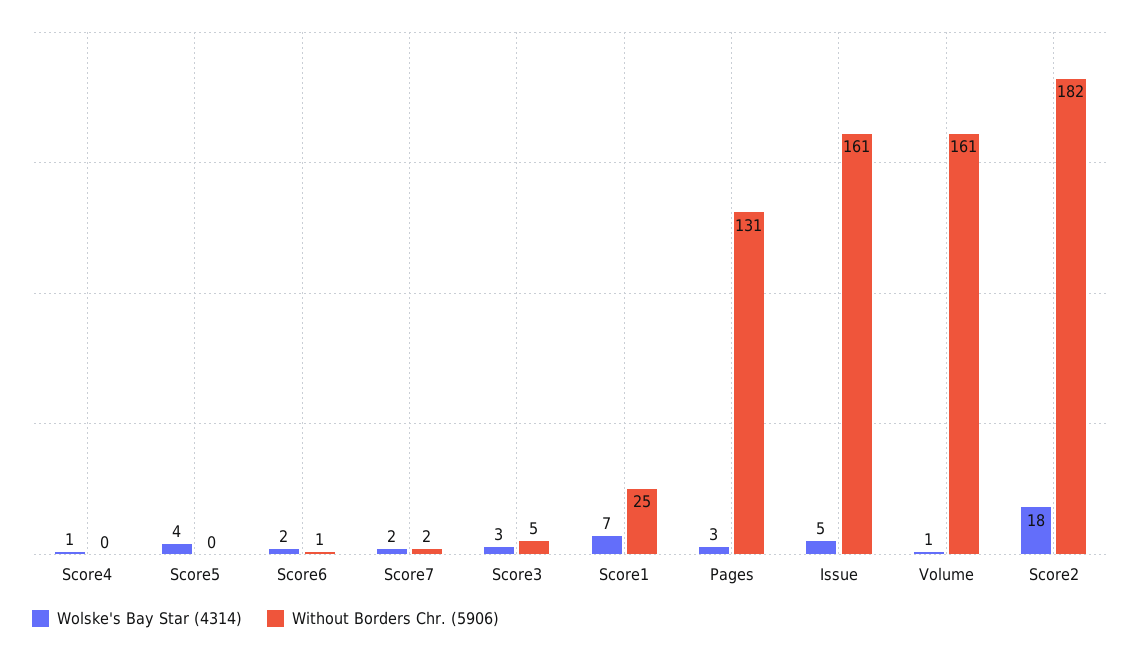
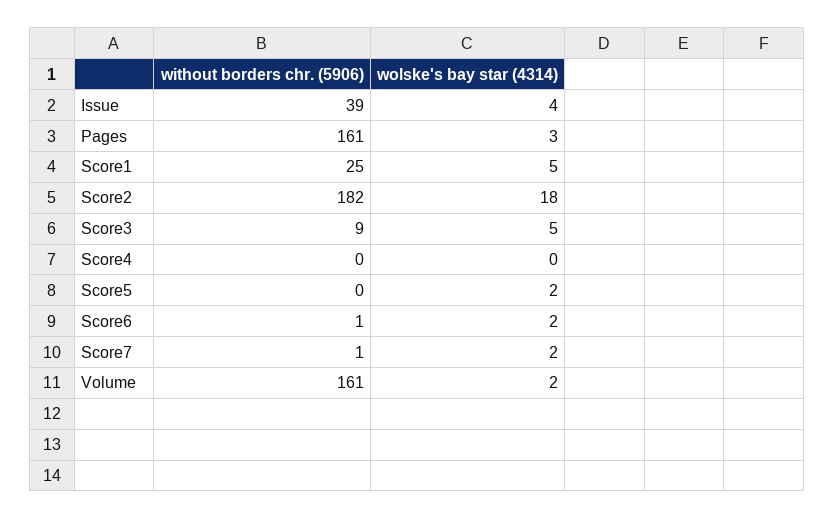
  {
    "Wolske's Bay Star (4314)": {
-     "Score4": 1,
+     "Score4": 0,
-     "Score5": 4,
+     "Score5": 2,
      "Score6": 2,
      "Score7": 2,
-     "Score3": 3,
+     "Score3": 5,
-     "Score1": 7,
+     "Score1": 5,
      "Pages": 3,
-     "Issue": 5,
+     "Issue": 4,
-     "Volume": 1,
+     "Volume": 2,
      "Score2": 18
    },
    "Without Borders Chr. (5906)": {
      "Score4": 0,
      "Score5": 0,
      "Score6": 1,
-     "Score7": 2,
+     "Score7": 1,
-     "Score3": 5,
+     "Score3": 9,
      "Score1": 25,
-     "Pages": 131,
+     "Pages": 161,
-     "Issue": 161,
+     "Issue": 39,
      "Volume": 161,
      "Score2": 182
    }
  }

